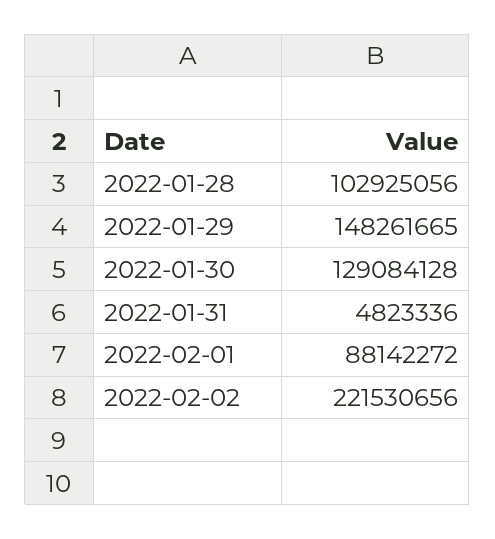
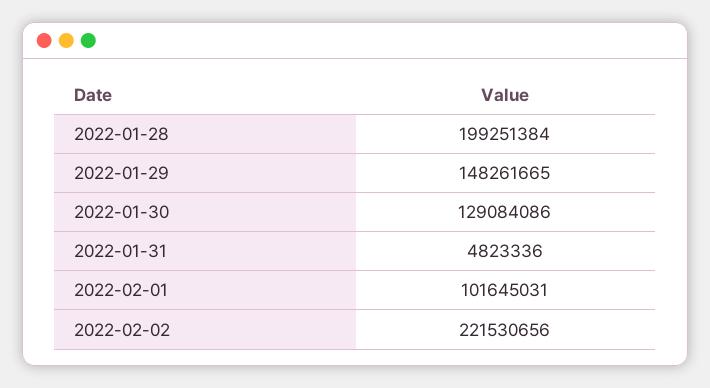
  {
-   "2022-01-28": 102925056,
+   "2022-01-28": 199251384,
    "2022-01-29": 148261665,
-   "2022-01-30": 129084128,
+   "2022-01-30": 129084086,
    "2022-01-31": 4823336,
-   "2022-02-01": 88142272,
+   "2022-02-01": 101645031,
    "2022-02-02": 221530656
  }

